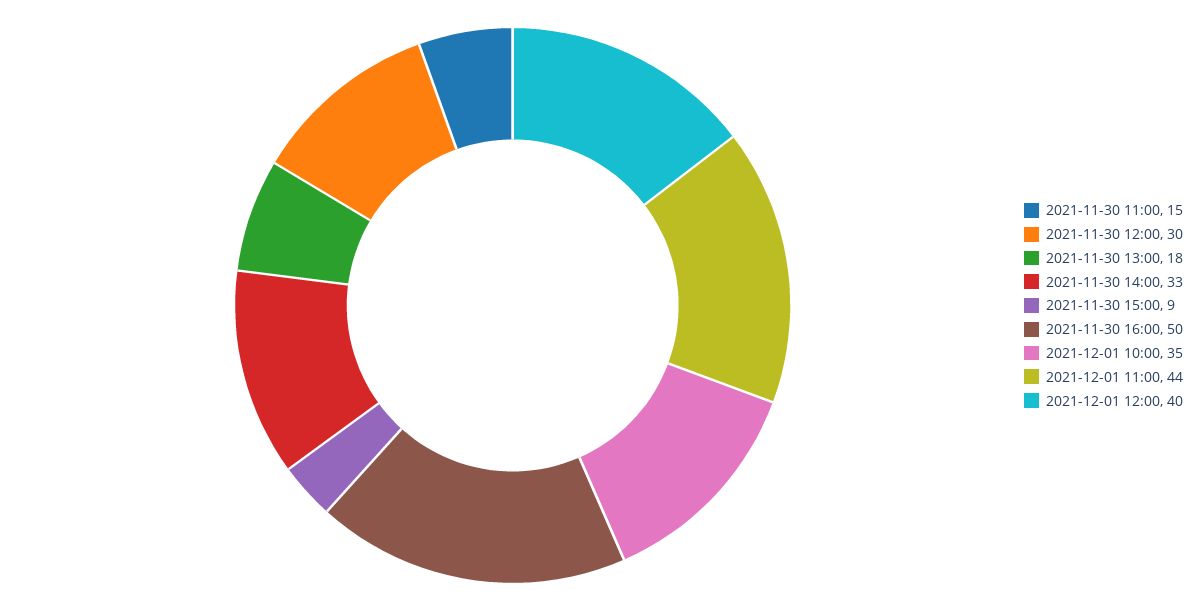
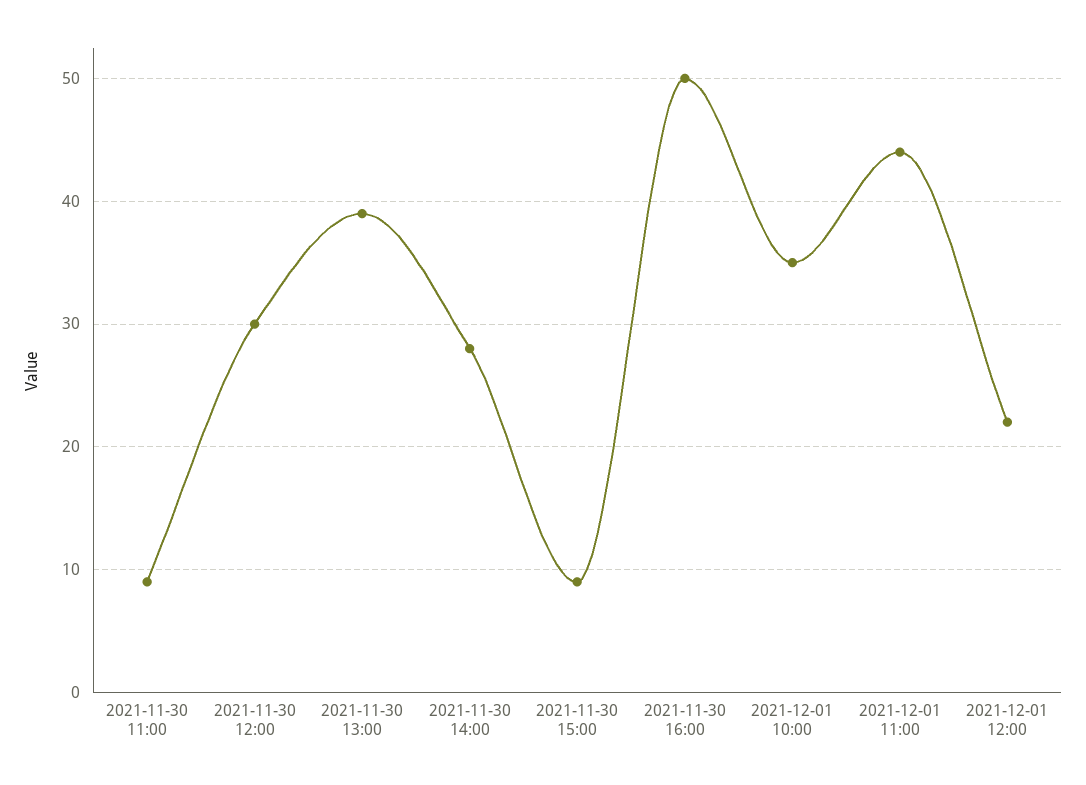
  {
-   "2021-11-30 11:00": 15,
+   "2021-11-30 11:00": 9,
    "2021-11-30 12:00": 30,
-   "2021-11-30 13:00": 18,
+   "2021-11-30 13:00": 39,
-   "2021-11-30 14:00": 33,
+   "2021-11-30 14:00": 28,
    "2021-11-30 15:00": 9,
    "2021-11-30 16:00": 50,
    "2021-12-01 10:00": 35,
    "2021-12-01 11:00": 44,
-   "2021-12-01 12:00": 40
+   "2021-12-01 12:00": 22
  }

